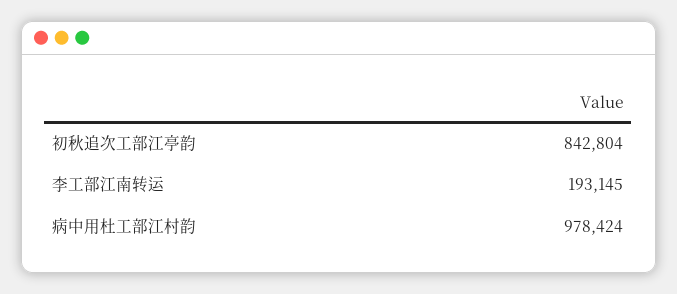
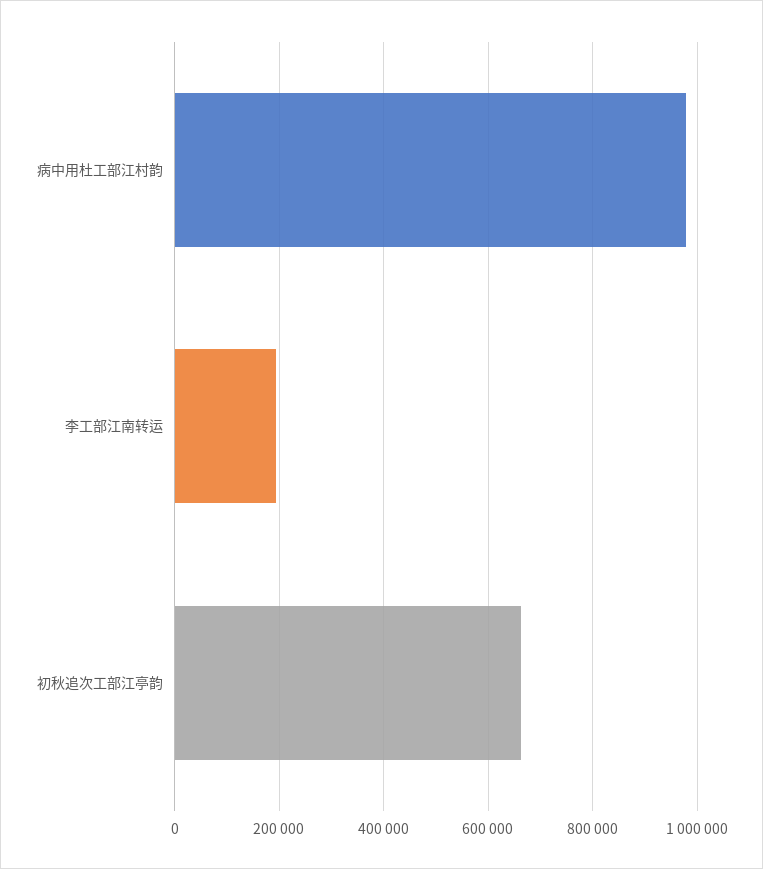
  {
-   "初秋追次工部江亭韵": 842804,
+   "初秋追次工部江亭韵": 660000,
    "李工部江南转运": 193145,
    "病中用杜工部江村韵": 978424
  }

